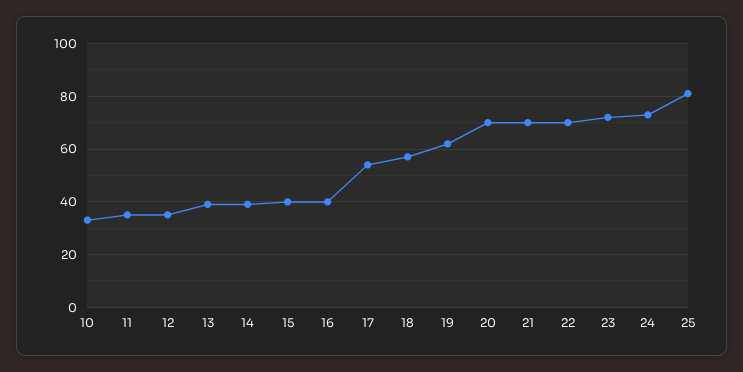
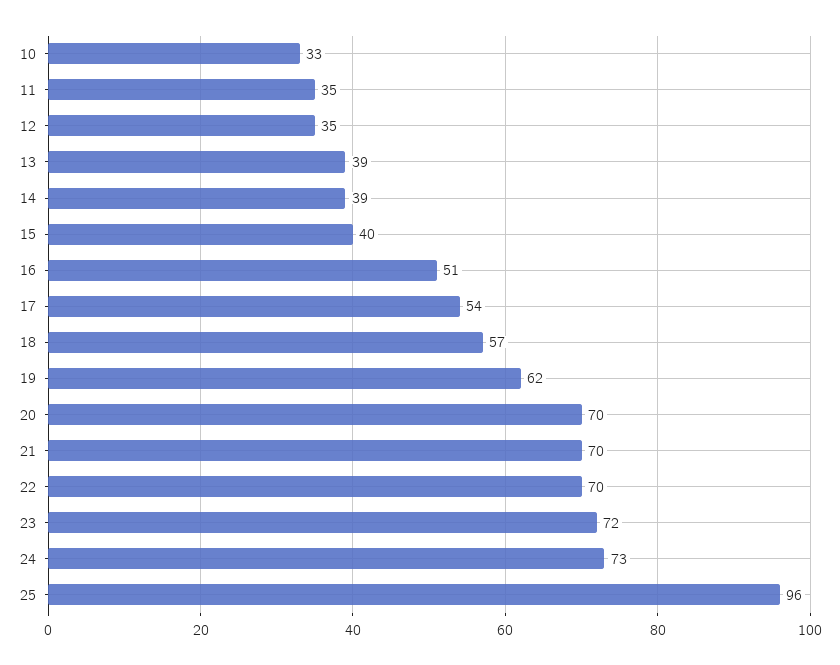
  {
    "10": 33,
    "11": 35,
    "12": 35,
    "13": 39,
    "14": 39,
    "15": 40,
-   "16": 40,
+   "16": 51,
    "17": 54,
    "18": 57,
    "19": 62,
    "20": 70,
    "21": 70,
    "22": 70,
    "23": 72,
    "24": 73,
-   "25": 80
+   "25": 96
  }

